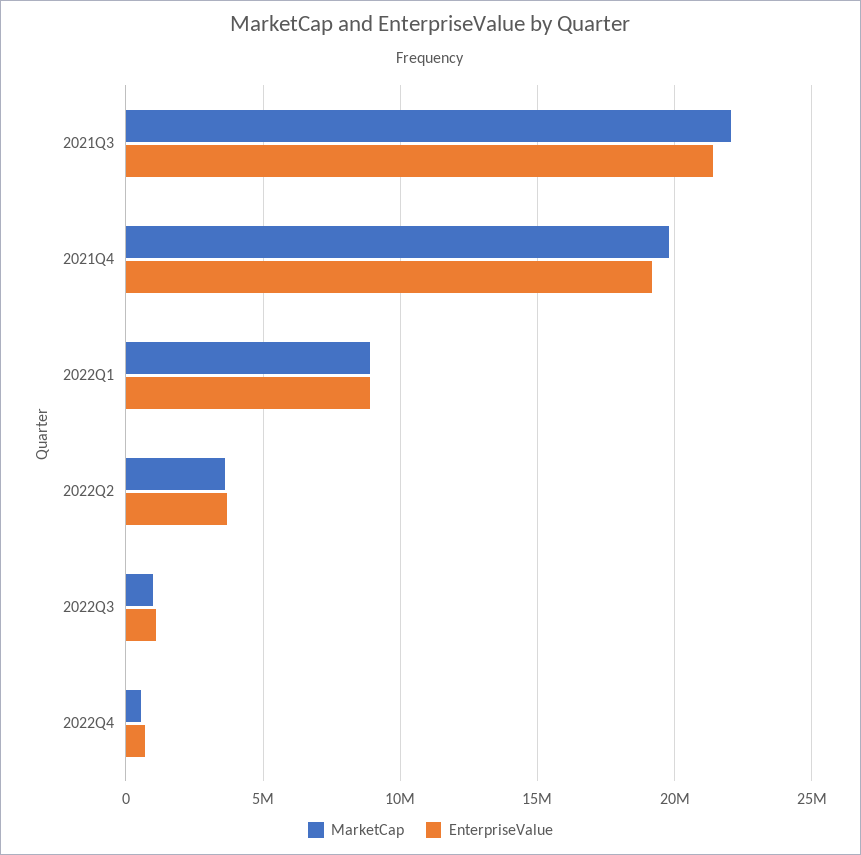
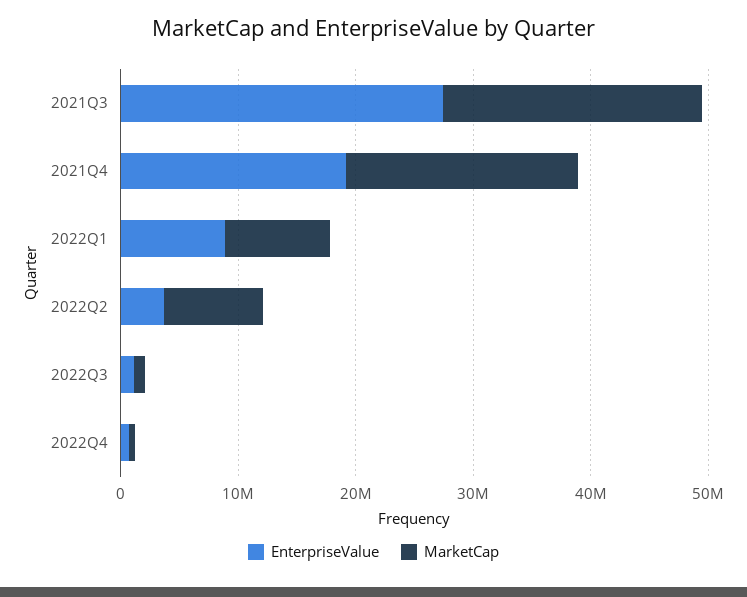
  {
    "MarketCap": {
      "2021Q3": 22000000,
      "2021Q4": 20000000,
      "2022Q1": 9000000,
-     "2022Q2": 3500000,
+     "2022Q2": 8000000,
      "2022Q3": 1000000,
      "2022Q4": 500000
    },
    "EnterpriseValue": {
-     "2021Q3": 21500000,
+     "2021Q3": 28000000,
      "2021Q4": 19000000,
      "2022Q1": 9000000,
      "2022Q2": 3500000,
      "2022Q3": 1000000,
      "2022Q4": 500000
    }
  }

